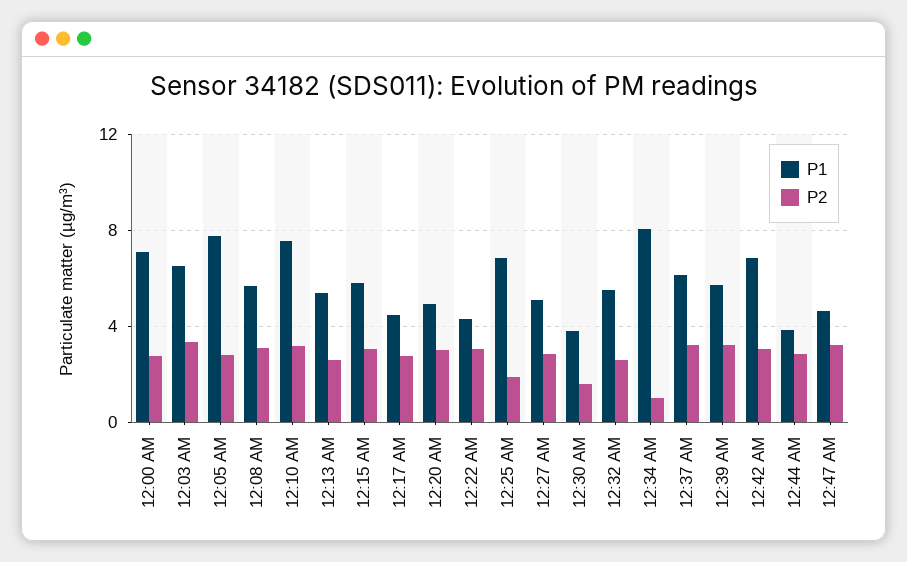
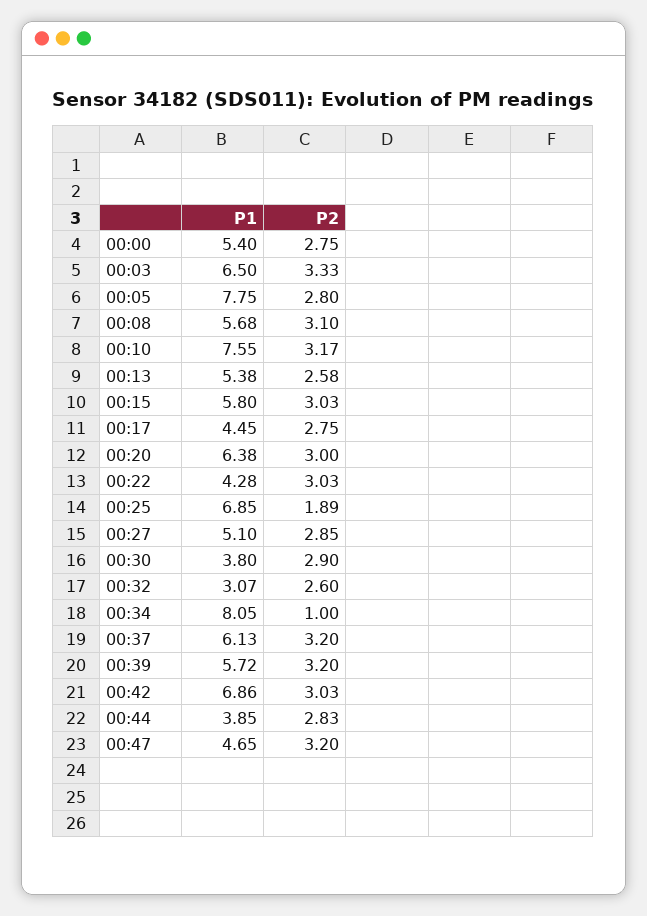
  {
    "P1": {
-     "12:00 AM": 7,
+     "12:00 AM": 5.4,
      "12:03 AM": 6.5,
      "12:05 AM": 7.75,
      "12:08 AM": 5.68,
      "12:10 AM": 7.55,
      "12:13 AM": 5.38,
      "12:15 AM": 5.8,
      "12:17 AM": 4.45,
-     "12:20 AM": 5,
+     "12:20 AM": 6.38,
      "12:22 AM": 4.28,
      "12:25 AM": 6.85,
      "12:27 AM": 5.1,
      "12:30 AM": 3.8,
-     "12:32 AM": 5.5,
+     "12:32 AM": 3.07,
      "12:34 AM": 8.05,
      "12:37 AM": 6.13,
      "12:39 AM": 5.72,
      "12:42 AM": 6.86,
      "12:44 AM": 3.85,
      "12:47 AM": 4.65
    },
    "P2": {
      "12:00 AM": 2.75,
      "12:03 AM": 3.33,
      "12:05 AM": 2.8,
      "12:08 AM": 3.1,
      "12:10 AM": 3.17,
      "12:13 AM": 2.58,
      "12:15 AM": 3.03,
      "12:17 AM": 2.75,
      "12:20 AM": 3,
      "12:22 AM": 3.03,
      "12:25 AM": 1.89,
      "12:27 AM": 2.85,
-     "12:30 AM": 1.5,
+     "12:30 AM": 2.9,
      "12:32 AM": 2.6,
      "12:34 AM": 1,
      "12:37 AM": 3.2,
      "12:39 AM": 3.2,
      "12:42 AM": 3.03,
      "12:44 AM": 2.83,
      "12:47 AM": 3.2
    }
  }

